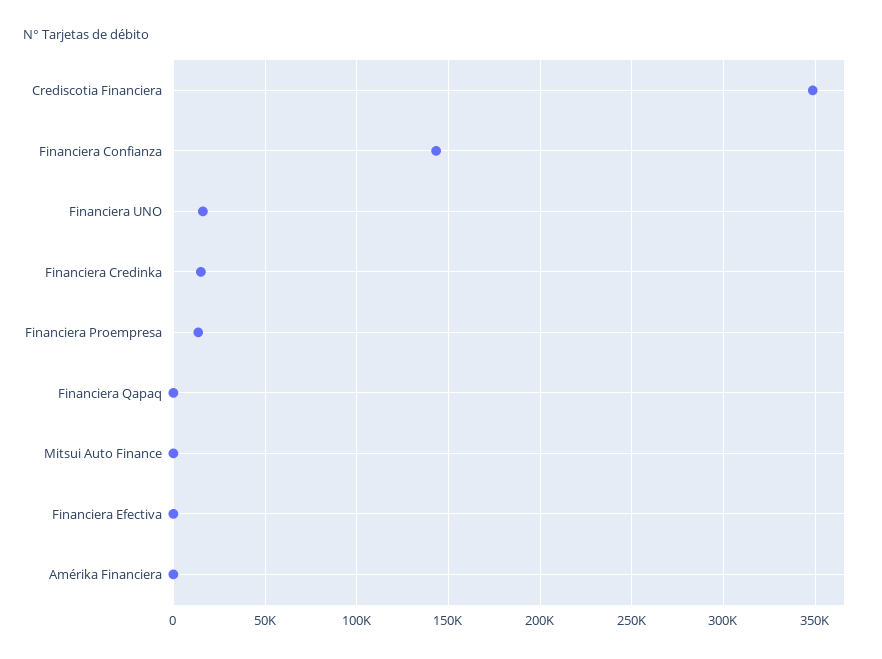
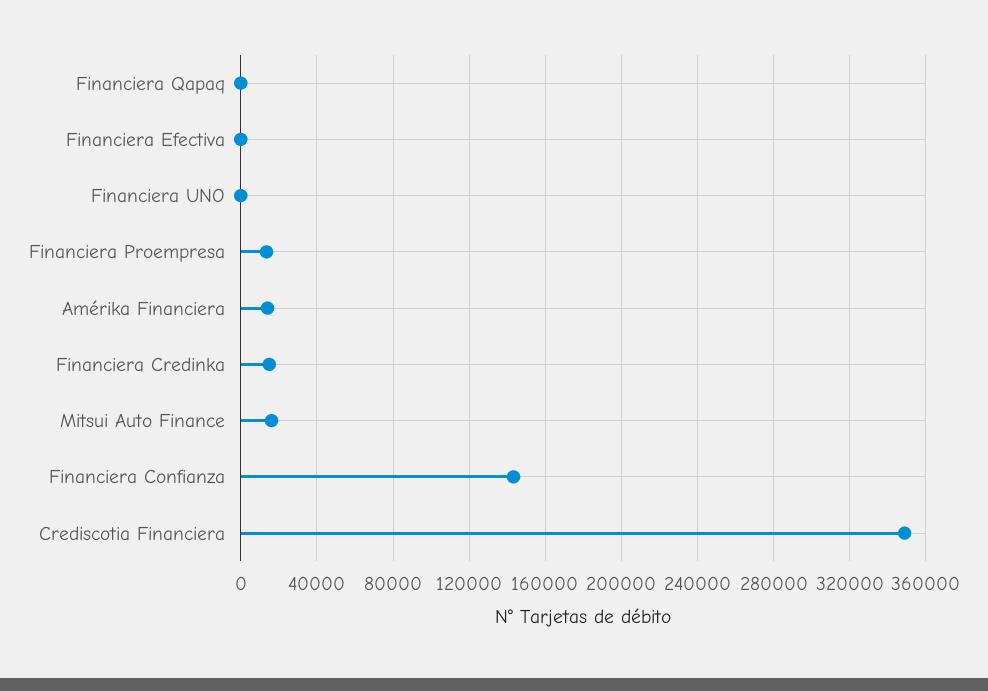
  {
    "Crediscotia Financiera": 350000,
    "Financiera Confianza": 145000,
-   "Financiera UNO": 15000,
+   "Financiera UNO": 0,
    "Financiera Credinka": 15000,
    "Financiera Proempresa": 15000,
    "Financiera Qapaq": 0,
-   "Mitsui Auto Finance": 0,
+   "Mitsui Auto Finance": 15000,
    "Financiera Efectiva": 0,
-   "Amérika Financiera": 0
+   "Amérika Financiera": 15000
  }

